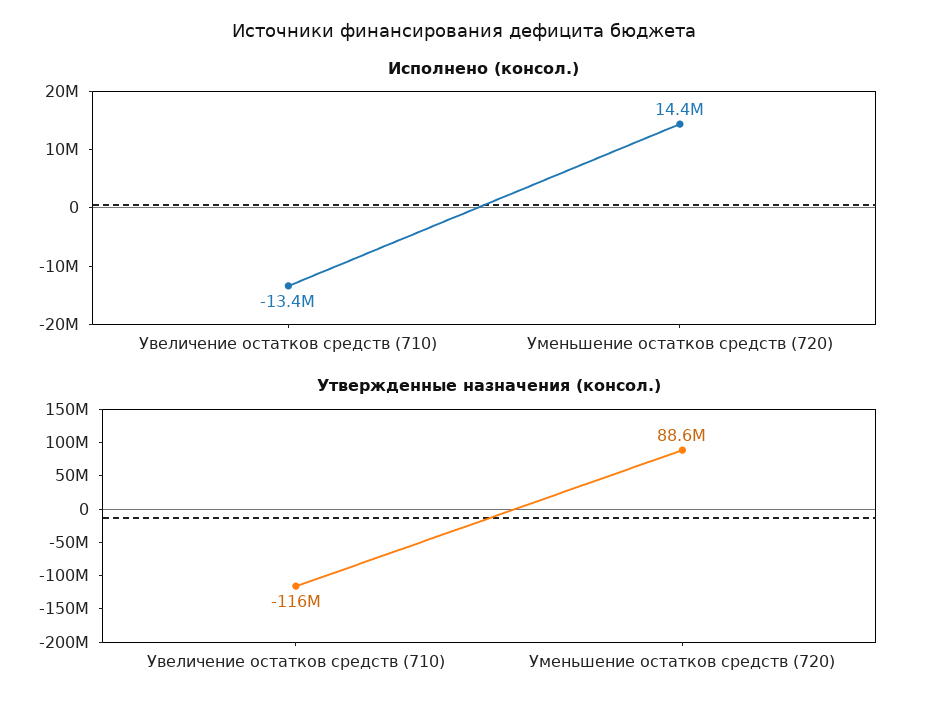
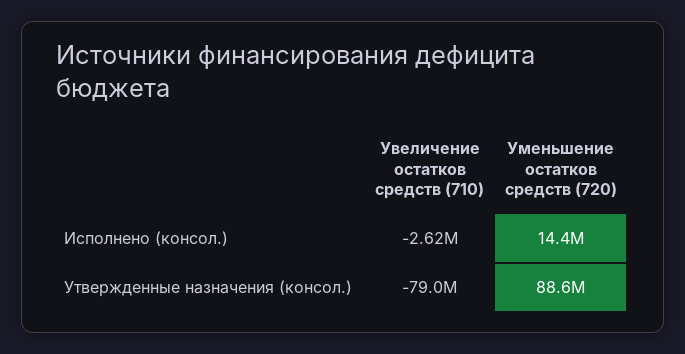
  {
    "Исполнено (консол.)": {
-     "Увеличение остатков средств (710)": -13400000,
+     "Увеличение остатков средств (710)": -2620000,
      "Уменьшение остатков средств (720)": 14400000
    },
    "Утвержденные назначения (консол.)": {
-     "Увеличение остатков средств (710)": -116000000,
+     "Увеличение остатков средств (710)": -79000000,
      "Уменьшение остатков средств (720)": 88600000
    }
  }

